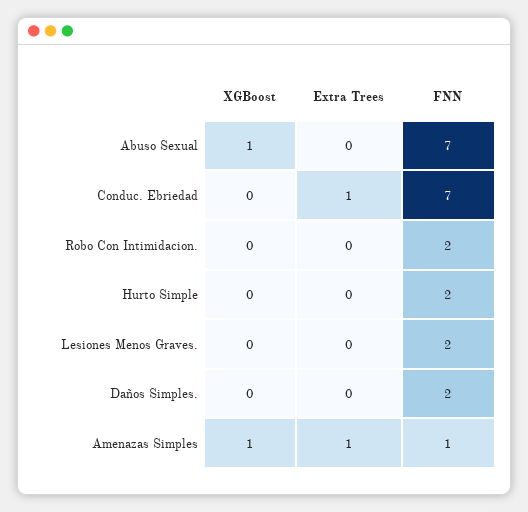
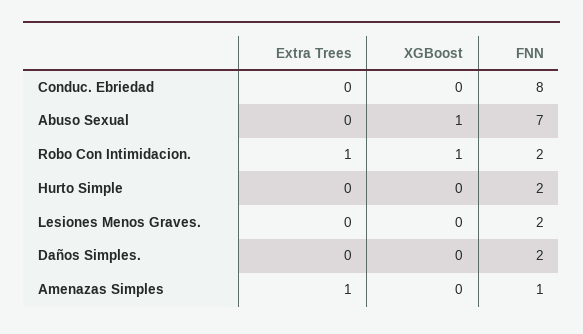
  {
    "XGBoost": {
      "Abuso Sexual": 1,
      "Conduc. Ebriedad": 0,
-     "Robo Con Intimidacion.": 0,
+     "Robo Con Intimidacion.": 1,
      "Hurto Simple": 0,
      "Lesiones Menos Graves.": 0,
      "Daños Simples.": 0,
-     "Amenazas Simples": 1
+     "Amenazas Simples": 0
    },
    "Extra Trees": {
      "Abuso Sexual": 0,
-     "Conduc. Ebriedad": 1,
+     "Conduc. Ebriedad": 0,
-     "Robo Con Intimidacion.": 0,
+     "Robo Con Intimidacion.": 1,
      "Hurto Simple": 0,
      "Lesiones Menos Graves.": 0,
      "Daños Simples.": 0,
      "Amenazas Simples": 1
    },
    "FNN": {
      "Abuso Sexual": 7,
-     "Conduc. Ebriedad": 7,
+     "Conduc. Ebriedad": 8,
      "Robo Con Intimidacion.": 2,
      "Hurto Simple": 2,
      "Lesiones Menos Graves.": 2,
      "Daños Simples.": 2,
      "Amenazas Simples": 1
    }
  }

